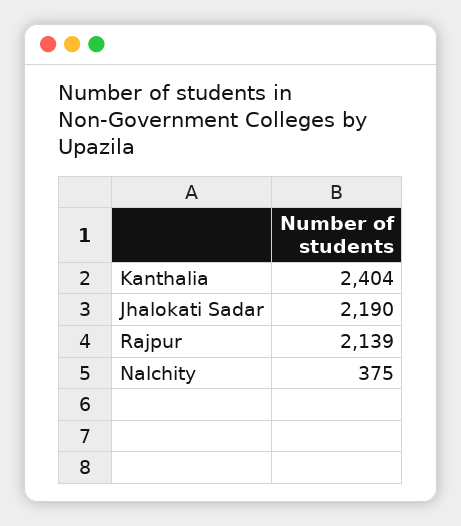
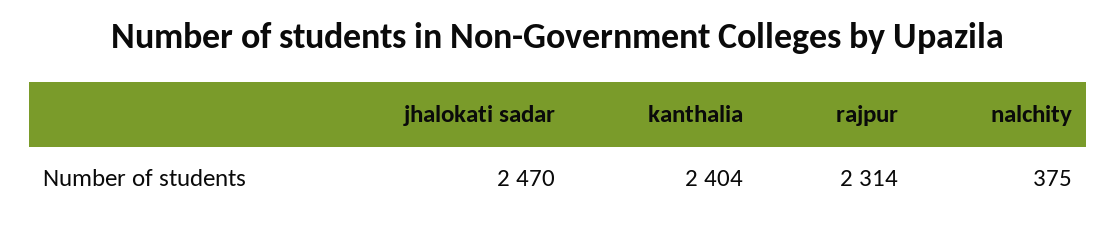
  {
    "Kanthalia": 2404,
-   "Jhalokati Sadar": 2190,
+   "Jhalokati Sadar": 2470,
-   "Rajpur": 2139,
+   "Rajpur": 2314,
    "Nalchity": 375
  }

